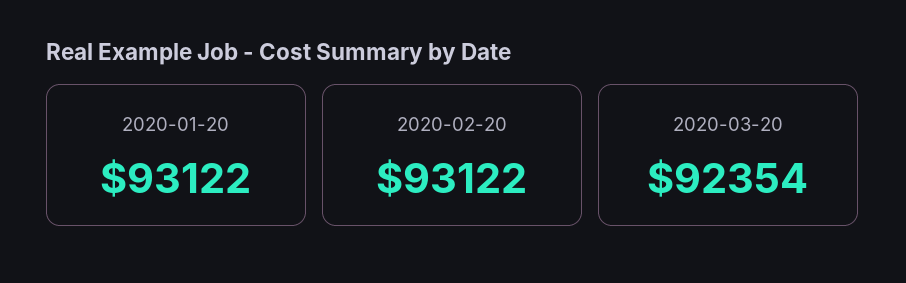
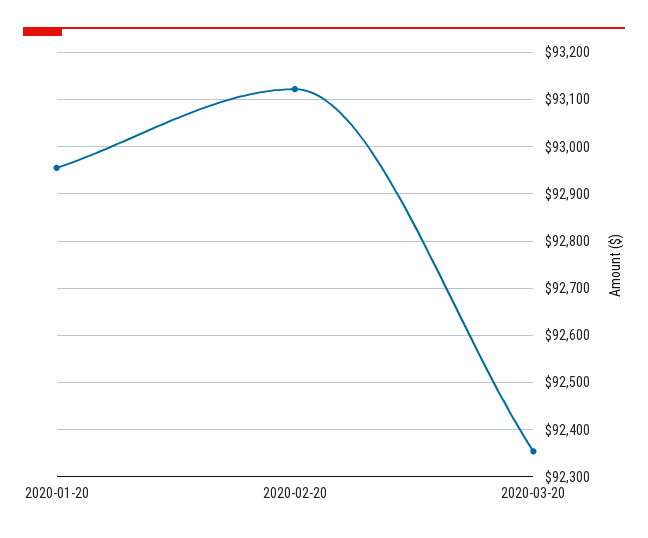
  {
-   "2020-01-20": 93122,
+   "2020-01-20": 92960,
    "2020-02-20": 93122,
    "2020-03-20": 92354
  }

